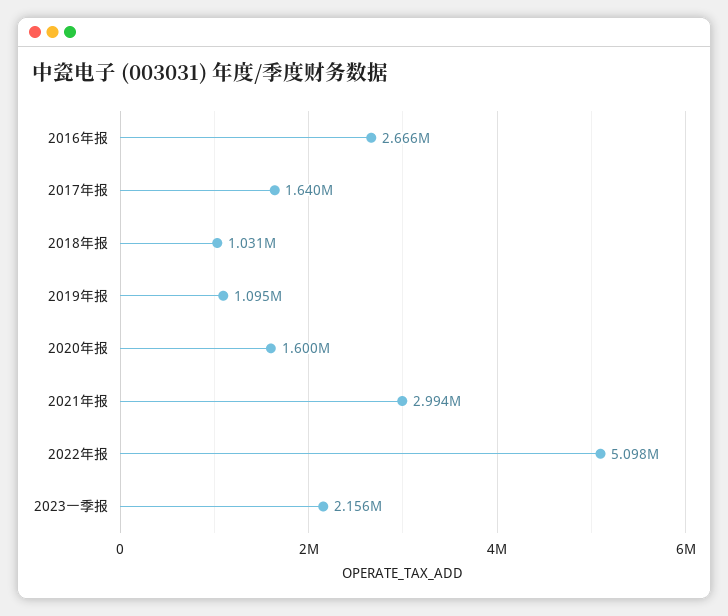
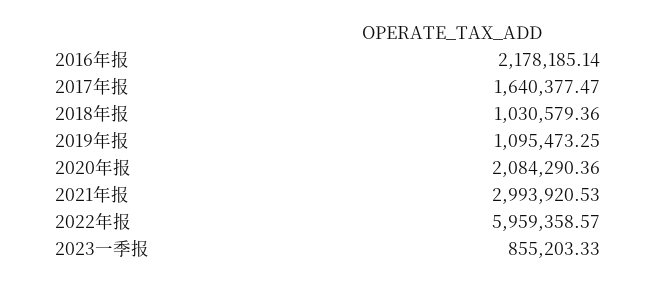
  {
-   "2016年报": 2666000,
+   "2016年报": 2178185.14,
    "2017年报": 1640377.47,
    "2018年报": 1030579.36,
    "2019年报": 1095473.25,
-   "2020年报": 1600000,
+   "2020年报": 2084290.36,
    "2021年报": 2993920.53,
-   "2022年报": 5098000,
+   "2022年报": 5959358.57,
-   "2023一季报": 2156000
+   "2023一季报": 855203.33
  }

